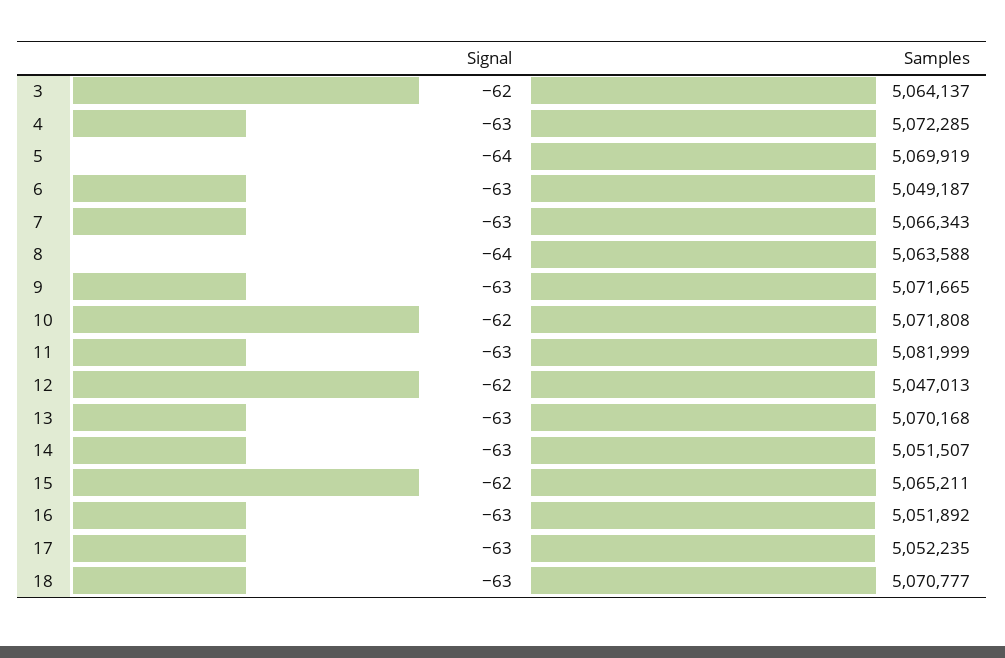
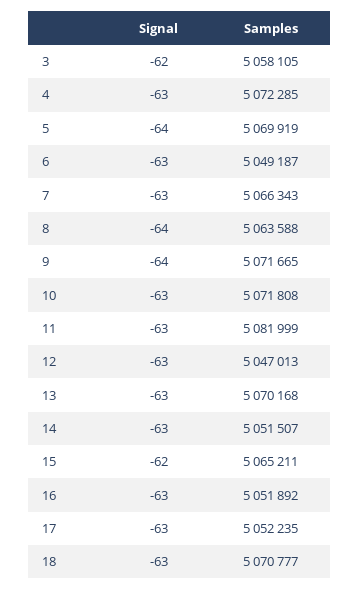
  {
    "Signal": {
      "3": -62,
      "4": -63,
      "5": -64,
      "6": -63,
      "7": -63,
      "8": -64,
-     "9": -63,
+     "9": -64,
-     "10": -62,
+     "10": -63,
      "11": -63,
-     "12": -62,
+     "12": -63,
      "13": -63,
      "14": -63,
      "15": -62,
      "16": -63,
      "17": -63,
      "18": -63
    },
    "Samples": {
-     "3": 5064137,
+     "3": 5058105,
      "4": 5072285,
      "5": 5069919,
      "6": 5049187,
      "7": 5066343,
      "8": 5063588,
      "9": 5071665,
      "10": 5071808,
      "11": 5081999,
      "12": 5047013,
      "13": 5070168,
      "14": 5051507,
      "15": 5065211,
      "16": 5051892,
      "17": 5052235,
      "18": 5070777
    }
  }

